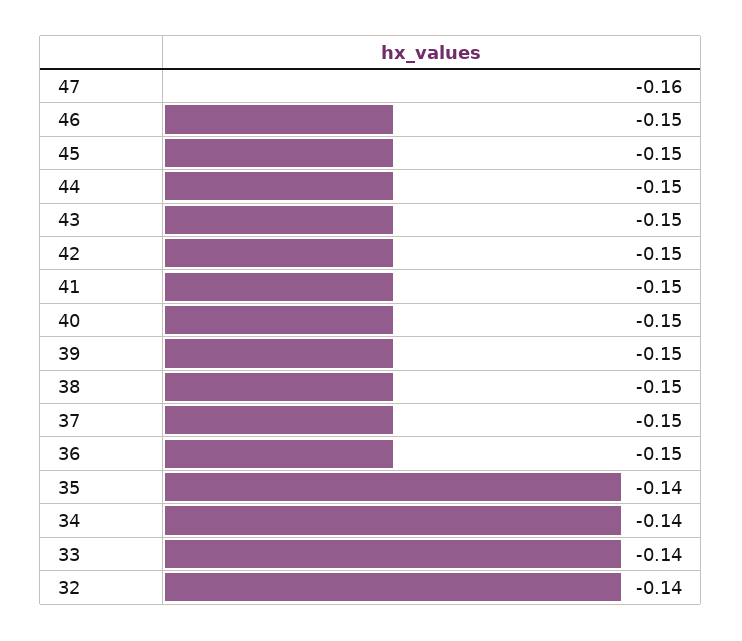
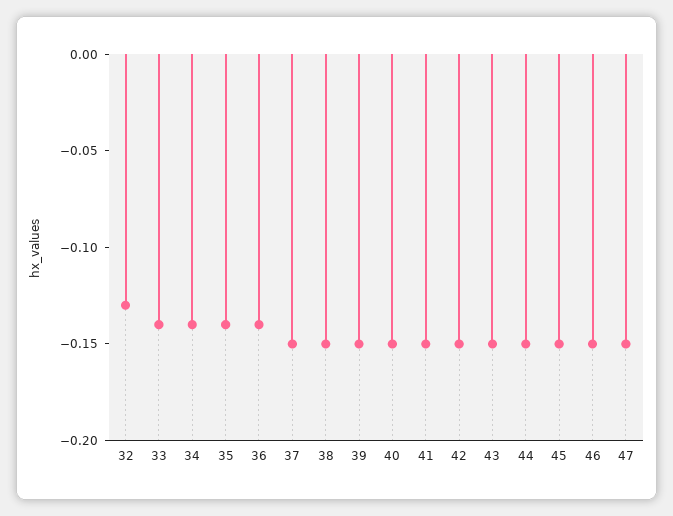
  {
-   "47": -0.16,
+   "47": -0.15,
    "46": -0.15,
    "45": -0.15,
    "44": -0.15,
    "43": -0.15,
    "42": -0.15,
    "41": -0.15,
    "40": -0.15,
    "39": -0.15,
    "38": -0.15,
    "37": -0.15,
-   "36": -0.15,
+   "36": -0.14,
    "35": -0.14,
    "34": -0.14,
    "33": -0.14,
-   "32": -0.14
+   "32": -0.13
  }

